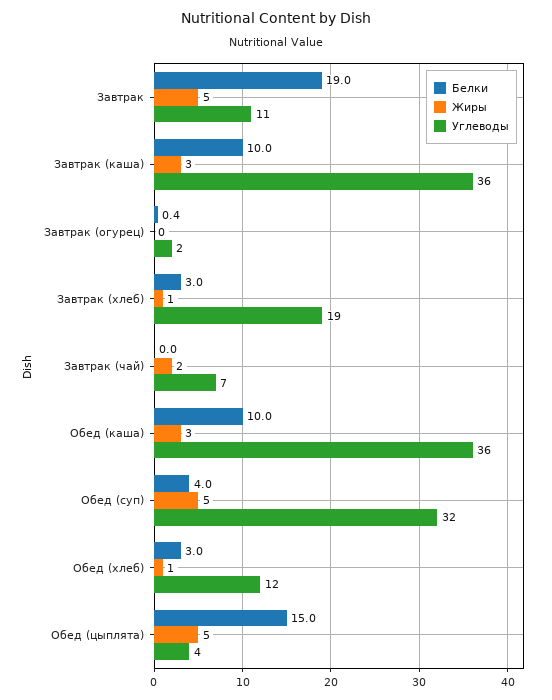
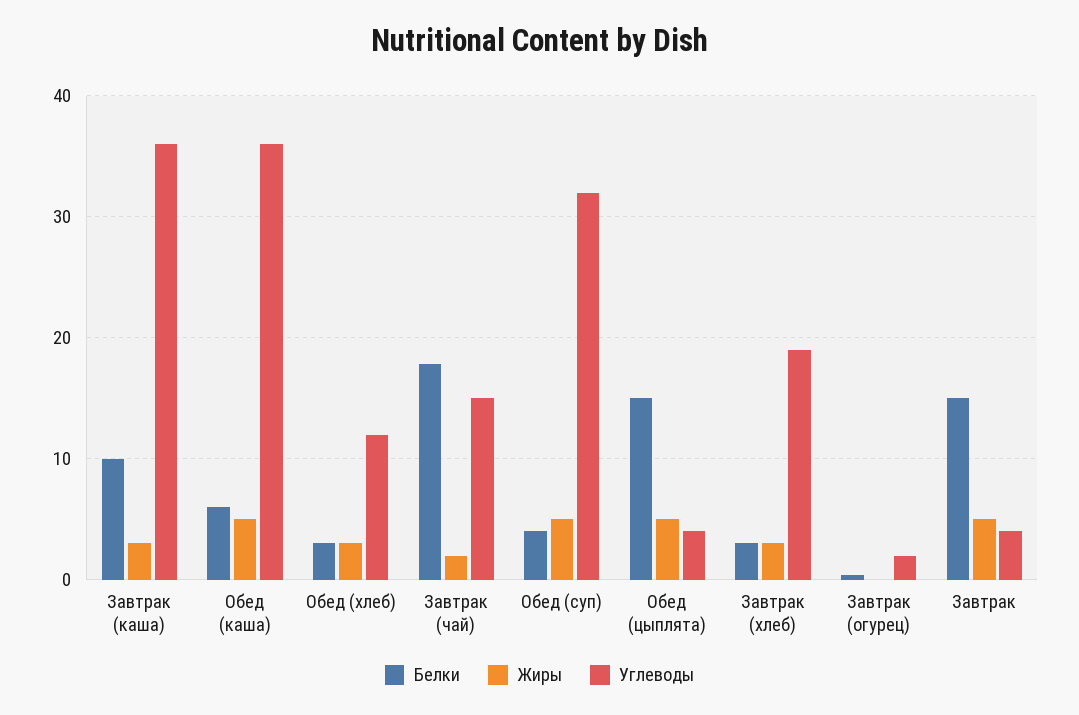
  {
    "Белки": {
-     "Завтрак": 19,
+     "Завтрак": 15,
      "Завтрак (каша)": 10,
      "Завтрак (огурец)": 0.4,
      "Завтрак (хлеб)": 3,
-     "Завтрак (чай)": 0,
+     "Завтрак (чай)": 18,
-     "Обед (каша)": 10,
+     "Обед (каша)": 6,
      "Обед (суп)": 4,
      "Обед (хлеб)": 3,
      "Обед (цыплята)": 15
    },
    "Жиры": {
      "Завтрак": 5,
      "Завтрак (каша)": 3,
      "Завтрак (огурец)": 0,
-     "Завтрак (хлеб)": 1,
+     "Завтрак (хлеб)": 3,
      "Завтрак (чай)": 2,
-     "Обед (каша)": 3,
+     "Обед (каша)": 5,
      "Обед (суп)": 5,
-     "Обед (хлеб)": 1,
+     "Обед (хлеб)": 3,
      "Обед (цыплята)": 5
    },
    "Углеводы": {
-     "Завтрак": 11,
+     "Завтрак": 4,
      "Завтрак (каша)": 36,
      "Завтрак (огурец)": 2,
      "Завтрак (хлеб)": 19,
-     "Завтрак (чай)": 7,
+     "Завтрак (чай)": 15,
      "Обед (каша)": 36,
      "Обед (суп)": 32,
      "Обед (хлеб)": 12,
      "Обед (цыплята)": 4
    }
  }

